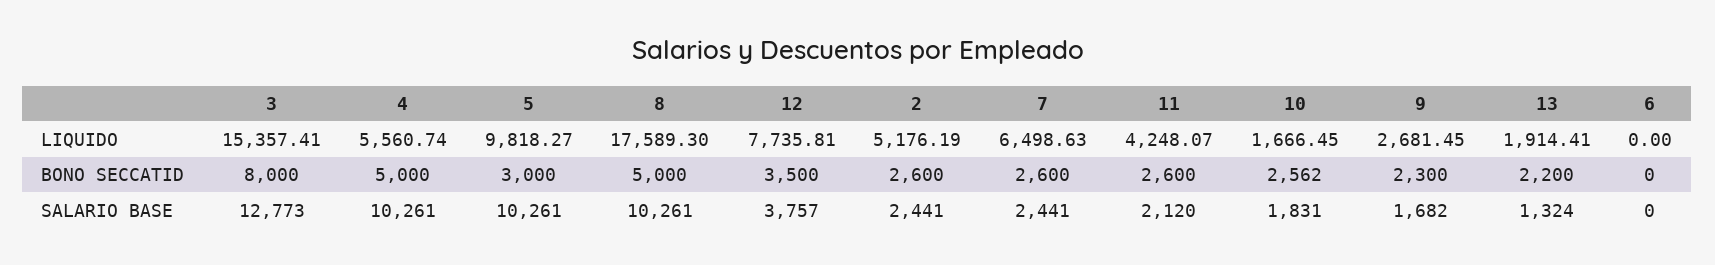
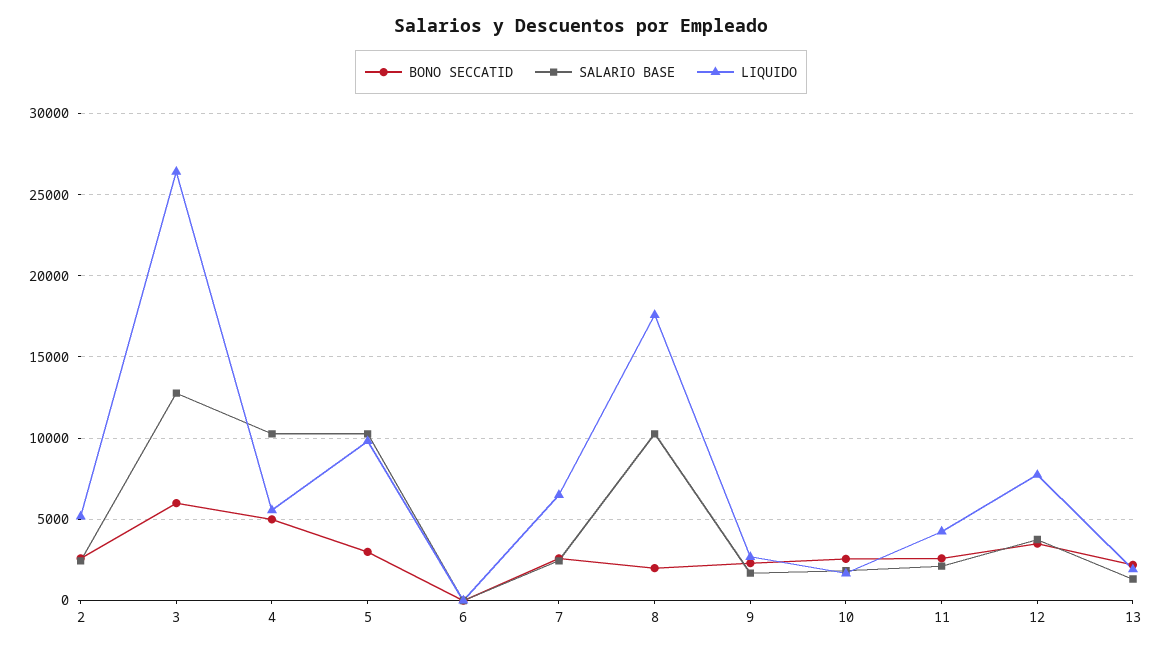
  {
    "LIQUIDO": {
-     "3": 15357.41,
+     "3": 26500,
      "4": 5560.74,
      "5": 9818.27,
      "8": 17589.3,
      "12": 7735.81,
      "2": 5176.19,
      "7": 6498.63,
      "11": 4248.07,
      "10": 1666.45,
      "9": 2681.45,
      "13": 1914.41,
      "6": 0
    },
    "BONO SECCATID": {
-     "3": 8000,
+     "3": 6000,
      "4": 5000,
      "5": 3000,
-     "8": 5000,
+     "8": 2000,
      "12": 3500,
      "2": 2600,
      "7": 2600,
      "11": 2600,
      "10": 2562,
      "9": 2300,
      "13": 2200,
      "6": 0
    },
    "SALARIO BASE": {
      "3": 12773,
      "4": 10261,
      "5": 10261,
      "8": 10261,
      "12": 3757,
      "2": 2441,
      "7": 2441,
      "11": 2120,
      "10": 1831,
      "9": 1682,
      "13": 1324,
      "6": 0
    }
  }

